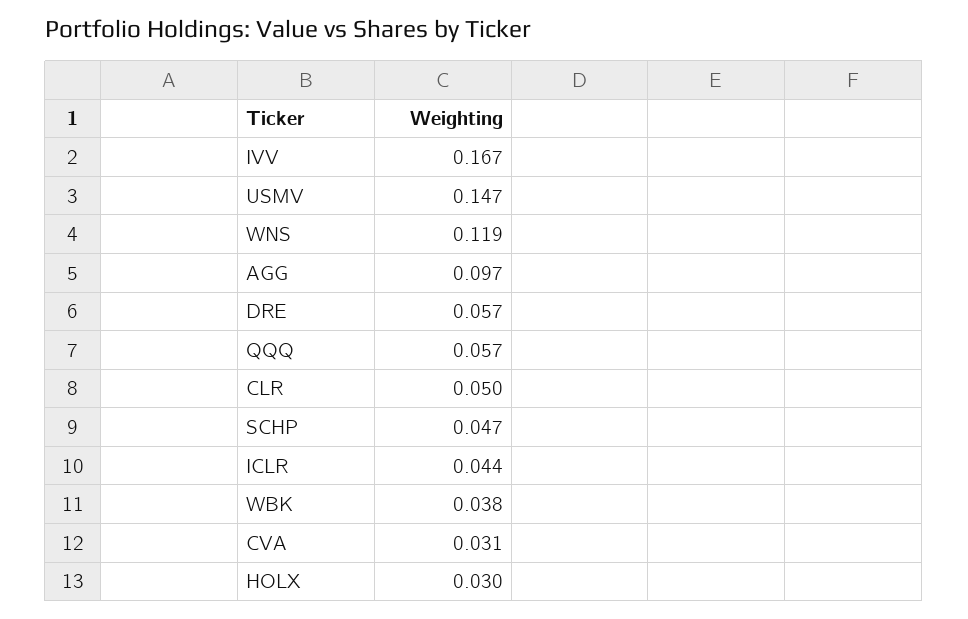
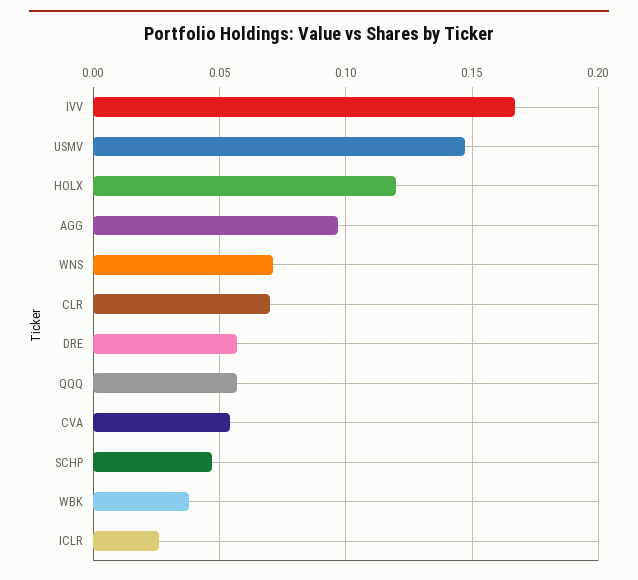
  {
    "IVV": 0.167,
    "USMV": 0.147,
-   "WNS": 0.119,
+   "WNS": 0.07,
    "AGG": 0.097,
    "DRE": 0.057,
    "QQQ": 0.057,
-   "CLR": 0.05,
+   "CLR": 0.07,
    "SCHP": 0.047,
-   "ICLR": 0.044,
+   "ICLR": 0.025,
    "WBK": 0.038,
-   "CVA": 0.031,
+   "CVA": 0.055,
-   "HOLX": 0.03
+   "HOLX": 0.12
  }

